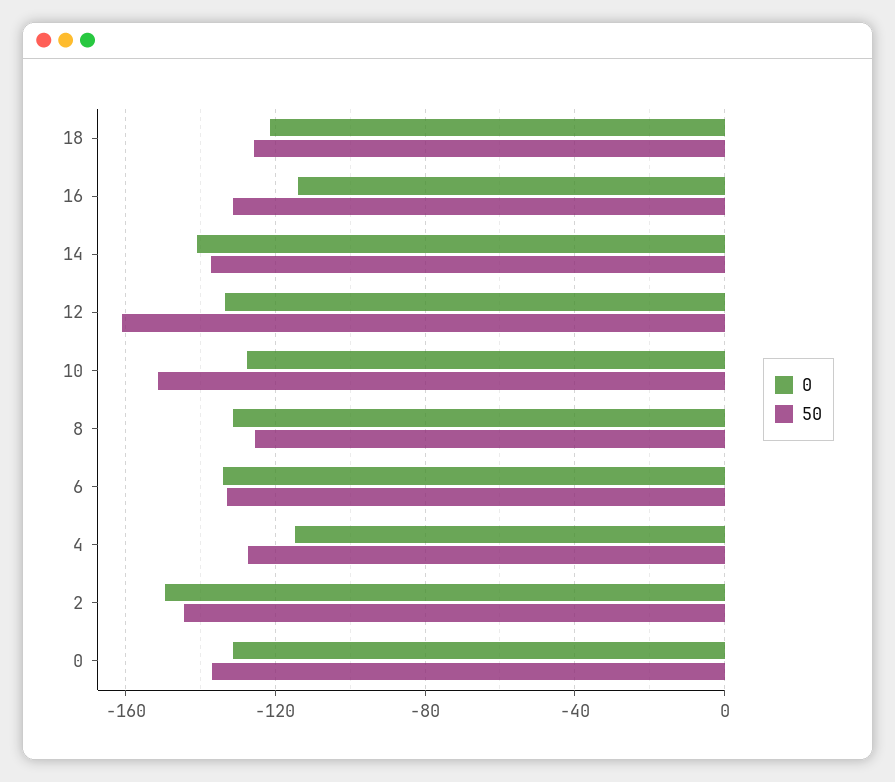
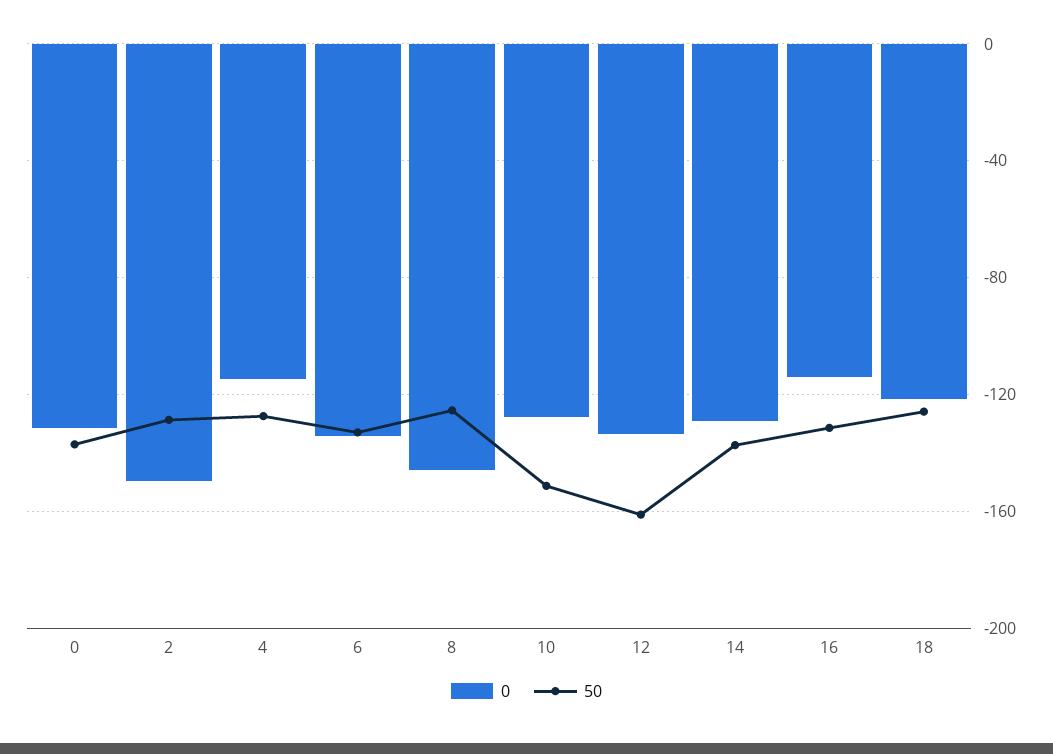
  {
    "0": {
      "18": -120,
      "16": -115,
-     "14": -140,
+     "14": -130,
      "12": -135,
      "10": -130,
-     "8": -130,
+     "8": -145,
      "6": -135,
      "4": -115,
      "2": -150,
      "0": -130
    },
    "50": {
      "18": -125,
      "16": -130,
      "14": -135,
      "12": -160,
      "10": -150,
      "8": -125,
      "6": -135,
      "4": -125,
-     "2": -145,
+     "2": -130,
      "0": -135
    }
  }

